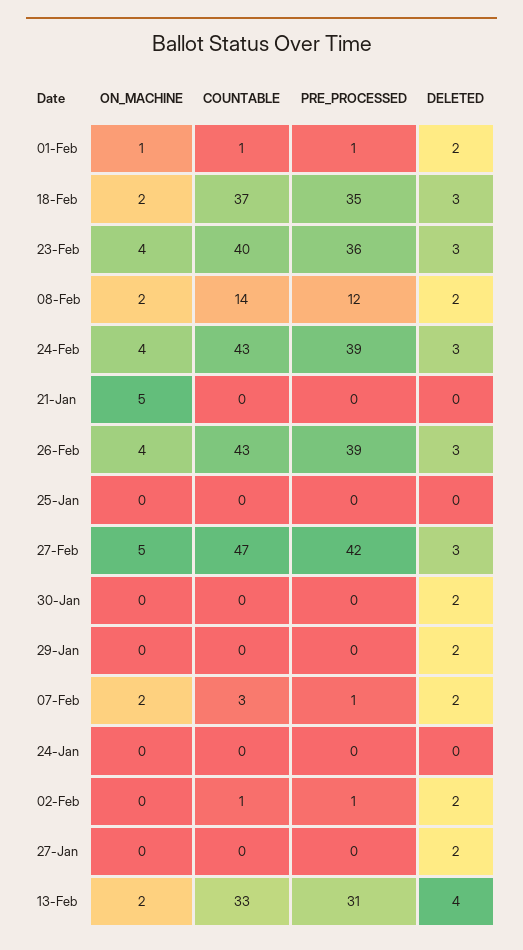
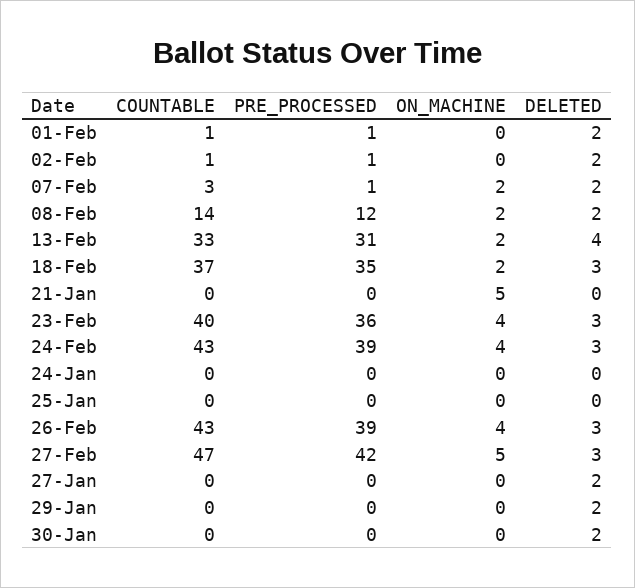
  {
    "ON_MACHINE": {
-     "01-Feb": 1,
+     "01-Feb": 0,
      "18-Feb": 2,
      "23-Feb": 4,
      "08-Feb": 2,
      "24-Feb": 4,
      "21-Jan": 5,
      "26-Feb": 4,
      "25-Jan": 0,
      "27-Feb": 5,
      "30-Jan": 0,
      "29-Jan": 0,
      "07-Feb": 2,
      "24-Jan": 0,
      "02-Feb": 0,
      "27-Jan": 0,
      "13-Feb": 2
    },
    "COUNTABLE": {
      "01-Feb": 1,
      "18-Feb": 37,
      "23-Feb": 40,
      "08-Feb": 14,
      "24-Feb": 43,
      "21-Jan": 0,
      "26-Feb": 43,
      "25-Jan": 0,
      "27-Feb": 47,
      "30-Jan": 0,
      "29-Jan": 0,
      "07-Feb": 3,
      "24-Jan": 0,
      "02-Feb": 1,
      "27-Jan": 0,
      "13-Feb": 33
    },
    "PRE_PROCESSED": {
      "01-Feb": 1,
      "18-Feb": 35,
      "23-Feb": 36,
      "08-Feb": 12,
      "24-Feb": 39,
      "21-Jan": 0,
      "26-Feb": 39,
      "25-Jan": 0,
      "27-Feb": 42,
      "30-Jan": 0,
      "29-Jan": 0,
      "07-Feb": 1,
      "24-Jan": 0,
      "02-Feb": 1,
      "27-Jan": 0,
      "13-Feb": 31
    },
    "DELETED": {
      "01-Feb": 2,
      "18-Feb": 3,
      "23-Feb": 3,
      "08-Feb": 2,
      "24-Feb": 3,
      "21-Jan": 0,
      "26-Feb": 3,
      "25-Jan": 0,
      "27-Feb": 3,
      "30-Jan": 2,
      "29-Jan": 2,
      "07-Feb": 2,
      "24-Jan": 0,
      "02-Feb": 2,
      "27-Jan": 2,
      "13-Feb": 4
    }
  }

